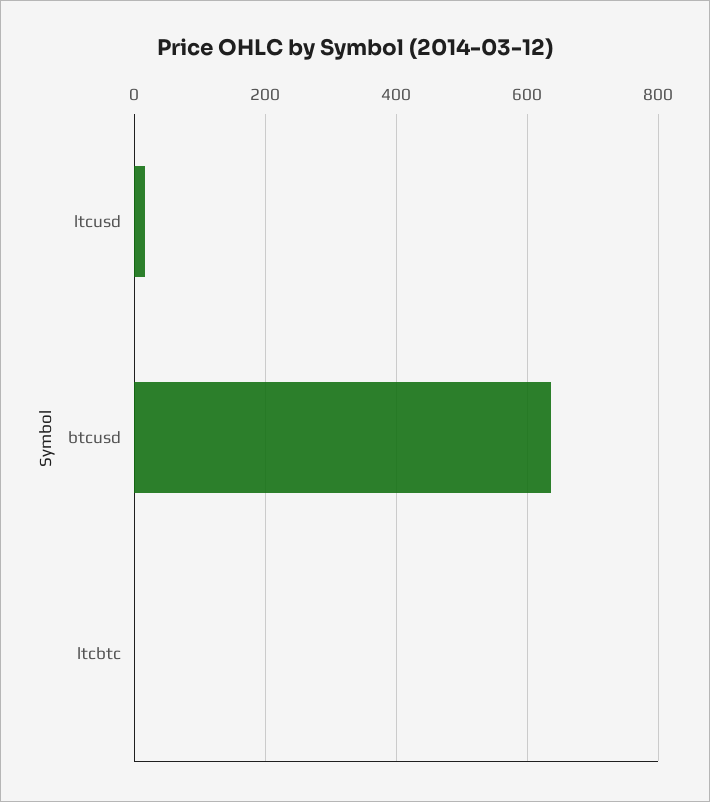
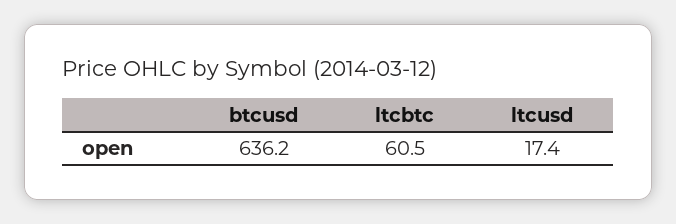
  {
    "ltcusd": 17.4,
    "btcusd": 636.2,
-   "ltcbtc": 0
+   "ltcbtc": 60.5
  }

